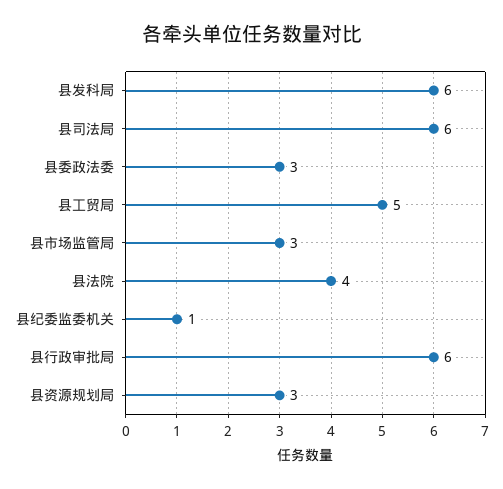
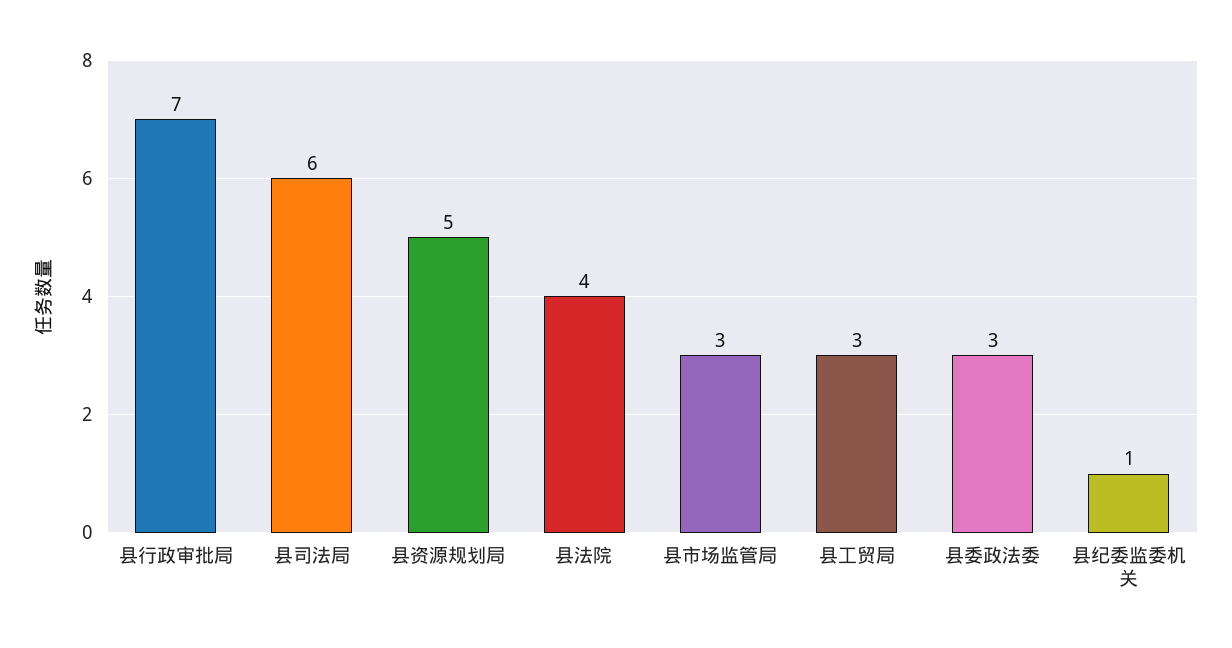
  {
-   "县发科局": 6,
    "县司法局": 6,
    "县委政法委": 3,
-   "县工贸局": 5,
+   "县工贸局": 3,
    "县市场监管局": 3,
    "县法院": 4,
    "县纪委监委机关": 1,
-   "县行政审批局": 6,
+   "县行政审批局": 7,
-   "县资源规划局": 3
+   "县资源规划局": 5
  }

